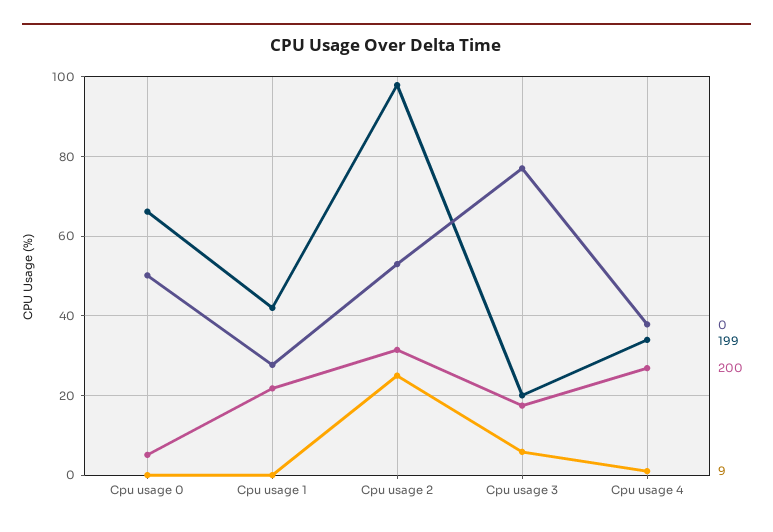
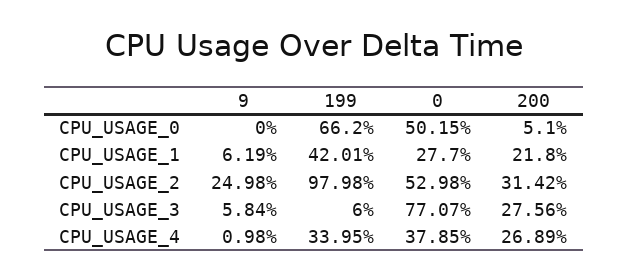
  {
    "0": {
      "Cpu usage 0": 50.15,
      "Cpu usage 1": 27.7,
      "Cpu usage 2": 52.98,
      "Cpu usage 3": 77.07,
      "Cpu usage 4": 37.85
    },
    "199": {
      "Cpu usage 0": 66.2,
      "Cpu usage 1": 42.01,
      "Cpu usage 2": 97.98,
-     "Cpu usage 3": 20,
+     "Cpu usage 3": 6,
      "Cpu usage 4": 33.95
    },
    "200": {
      "Cpu usage 0": 5.1,
      "Cpu usage 1": 21.8,
      "Cpu usage 2": 31.42,
-     "Cpu usage 3": 18,
+     "Cpu usage 3": 27.56,
      "Cpu usage 4": 26.89
    },
    "9": {
      "Cpu usage 0": 0,
-     "Cpu usage 1": 0,
+     "Cpu usage 1": 6.19,
      "Cpu usage 2": 24.98,
      "Cpu usage 3": 5.84,
      "Cpu usage 4": 0.98
    }
  }

